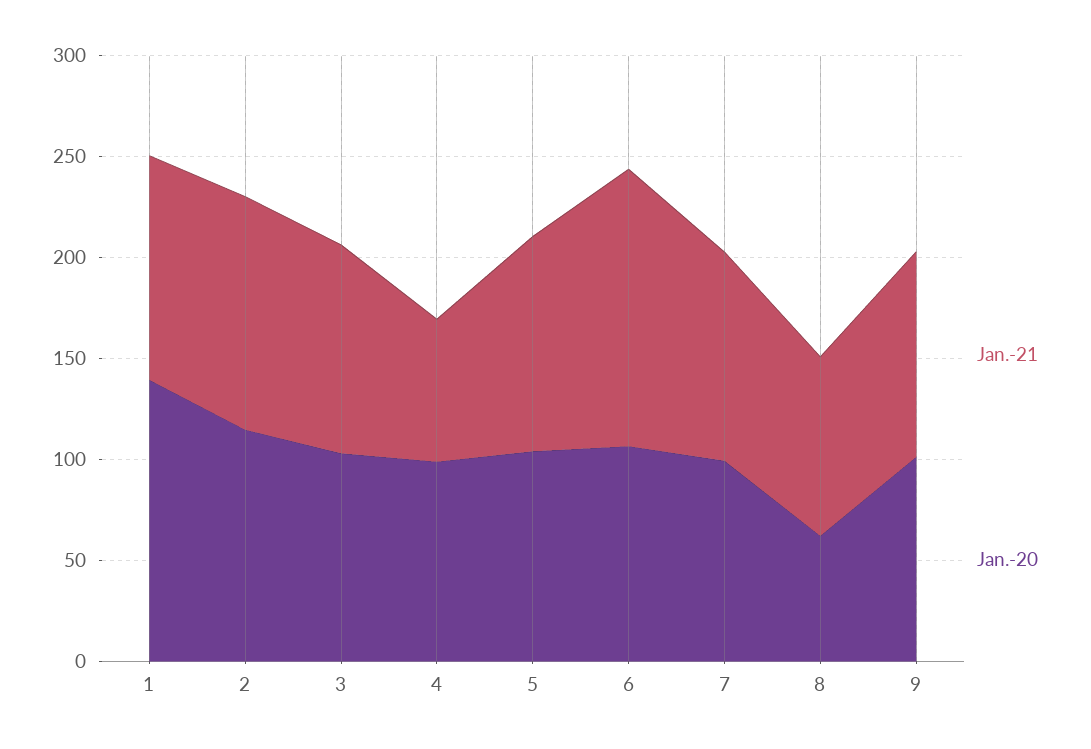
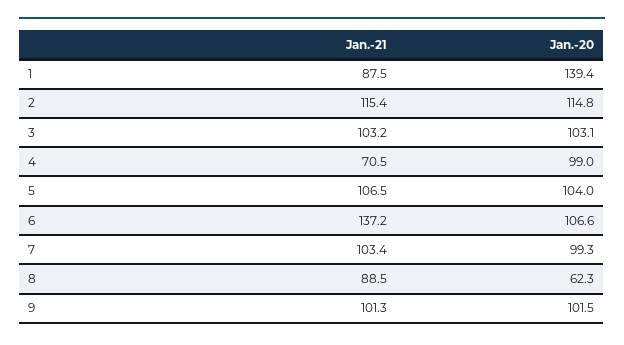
  {
    "Jan.-21": {
-     "1": 110,
+     "1": 87.5,
      "2": 115.4,
      "3": 103.2,
      "4": 70.5,
      "5": 106.5,
      "6": 137.2,
      "7": 103.4,
      "8": 88.5,
      "9": 101.3
    },
    "Jan.-20": {
      "1": 139.4,
      "2": 114.8,
      "3": 103.1,
      "4": 99,
      "5": 104,
      "6": 106.6,
      "7": 99.3,
      "8": 62.3,
      "9": 101.5
    }
  }

